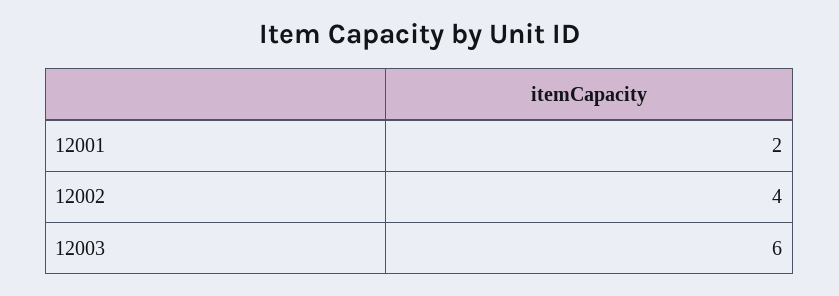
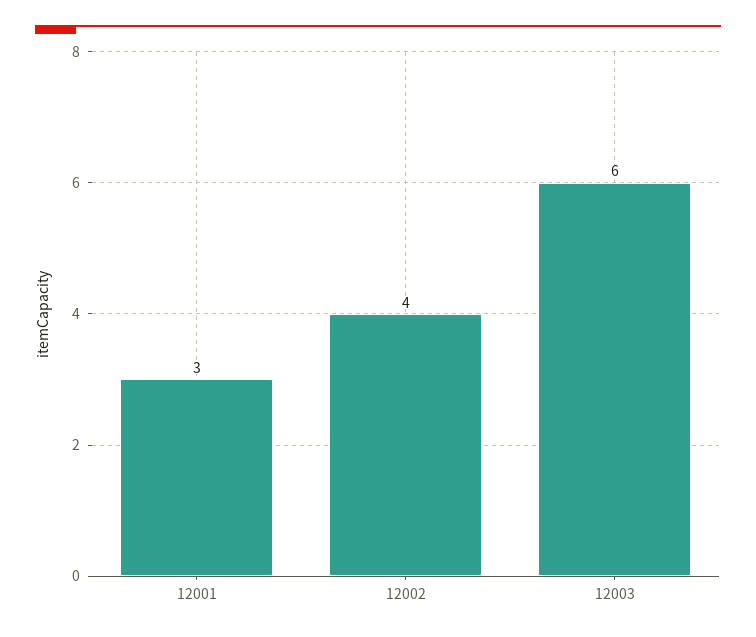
  {
-   "12001": 2,
+   "12001": 3,
    "12002": 4,
    "12003": 6
  }

